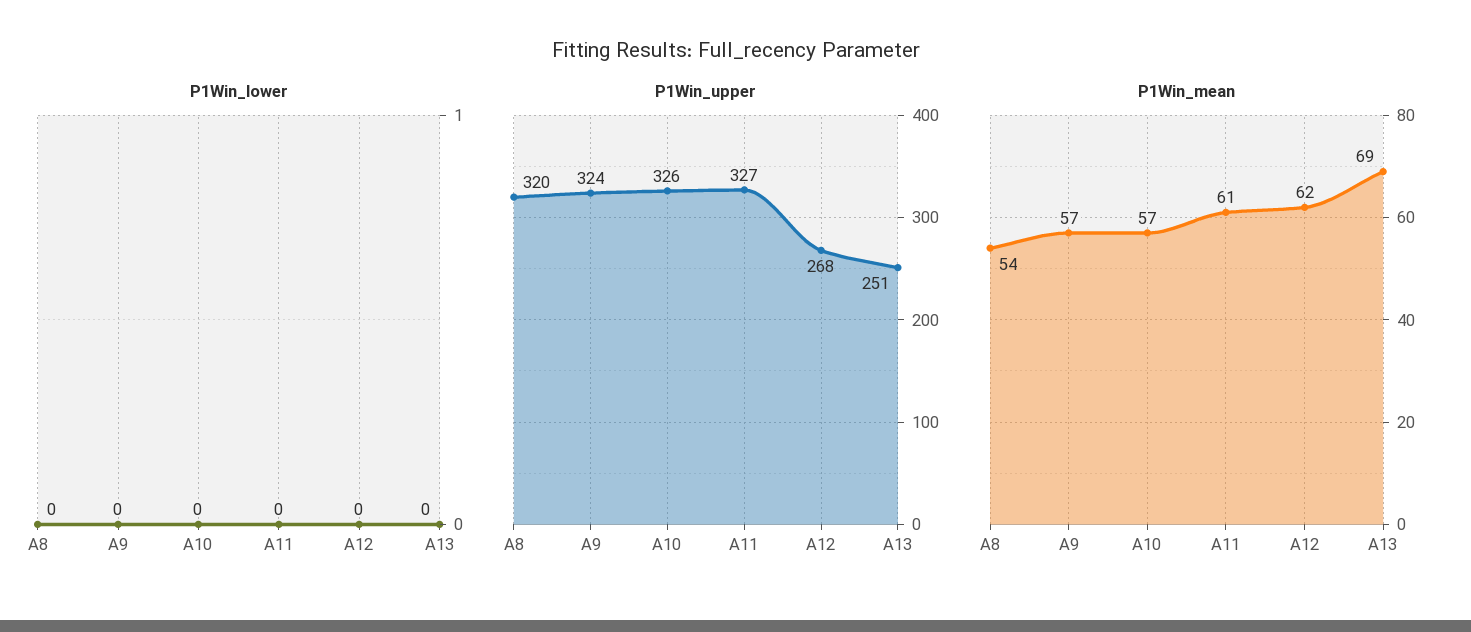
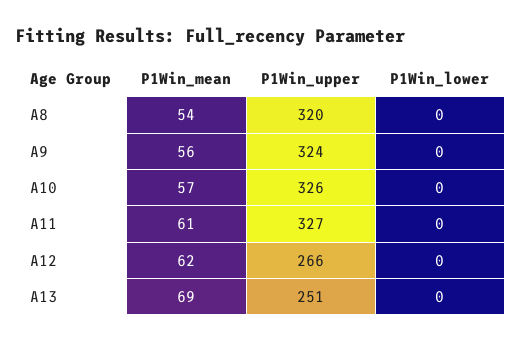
  {
    "P1Win_lower": {
      "A8": 0,
      "A9": 0,
      "A10": 0,
      "A11": 0,
      "A12": 0,
      "A13": 0
    },
    "P1Win_upper": {
      "A8": 320,
      "A9": 324,
      "A10": 326,
      "A11": 327,
-     "A12": 268,
+     "A12": 266,
      "A13": 251
    },
    "P1Win_mean": {
      "A8": 54,
-     "A9": 57,
+     "A9": 56,
      "A10": 57,
      "A11": 61,
      "A12": 62,
      "A13": 69
    }
  }

